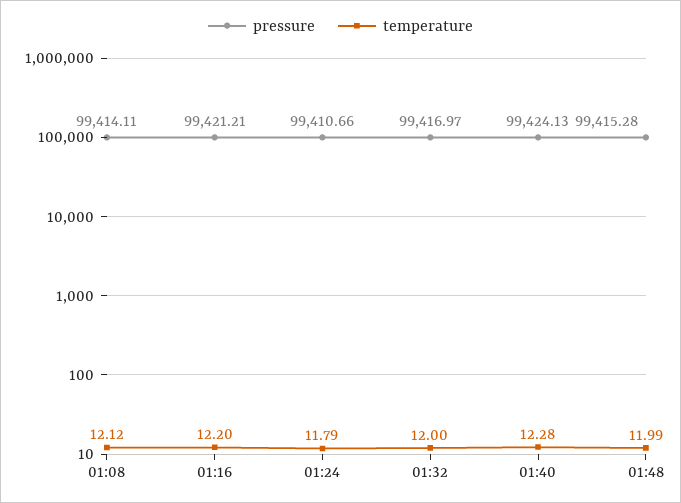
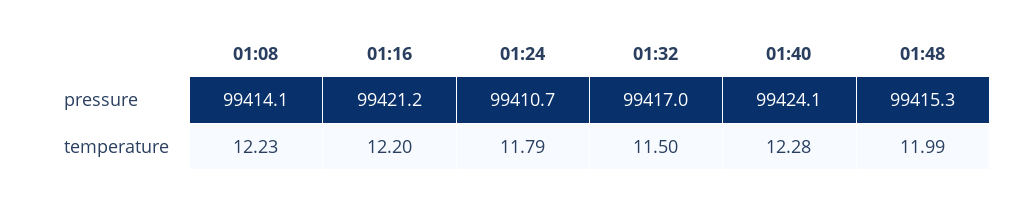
  {
    "pressure": {
      "01:08": 99414.11,
      "01:16": 99421.21,
      "01:24": 99410.66,
      "01:32": 99416.97,
      "01:40": 99424.13,
      "01:48": 99415.28
    },
    "temperature": {
-     "01:08": 12.12,
+     "01:08": 12.23,
      "01:16": 12.2,
      "01:24": 11.79,
-     "01:32": 12,
+     "01:32": 11.5,
      "01:40": 12.28,
      "01:48": 11.99
    }
  }

